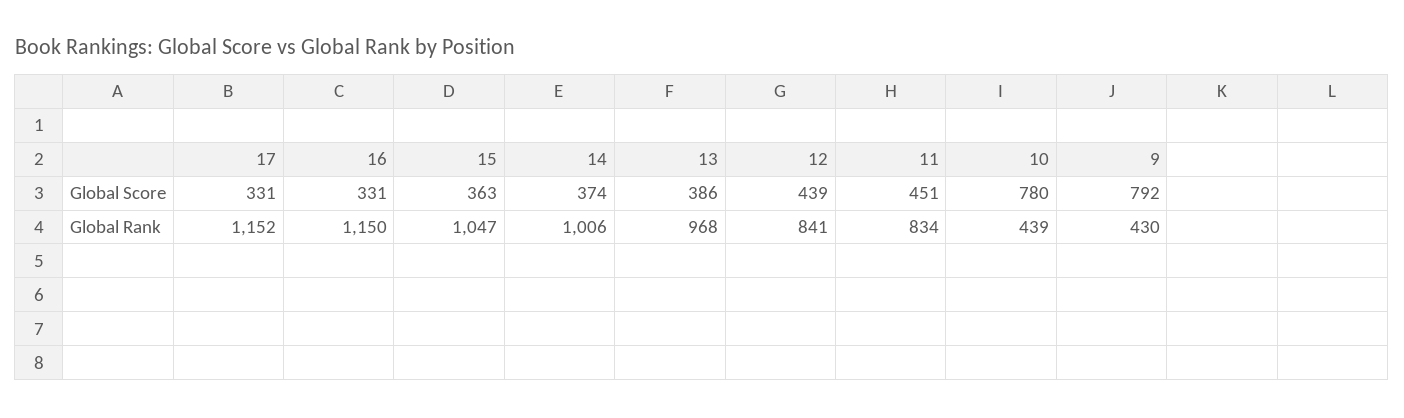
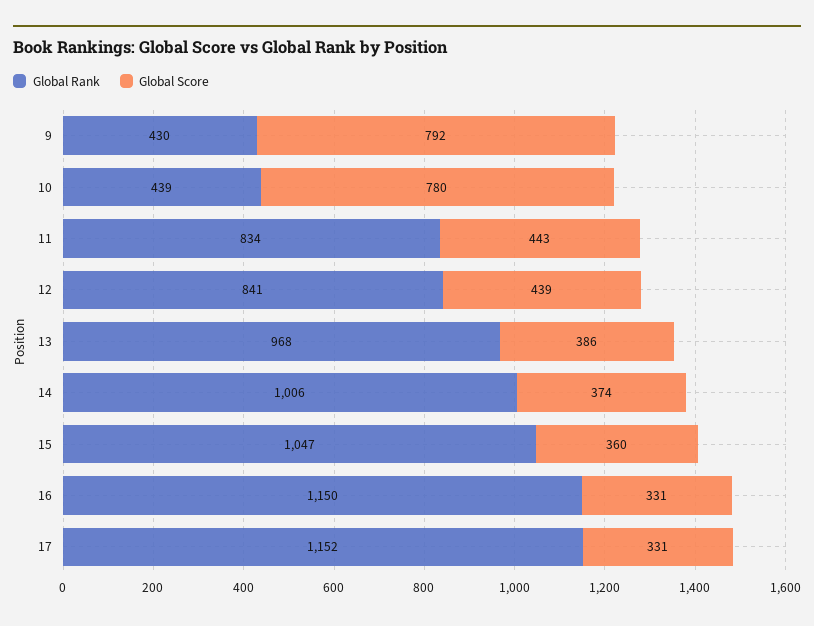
  {
    "Global Score": {
      "17": 331,
      "16": 331,
-     "15": 363,
+     "15": 360,
      "14": 374,
      "13": 386,
      "12": 439,
-     "11": 451,
+     "11": 443,
      "10": 780,
      "9": 792
    },
    "Global Rank": {
      "17": 1152,
      "16": 1150,
      "15": 1047,
      "14": 1006,
      "13": 968,
      "12": 841,
      "11": 834,
      "10": 439,
      "9": 430
    }
  }

